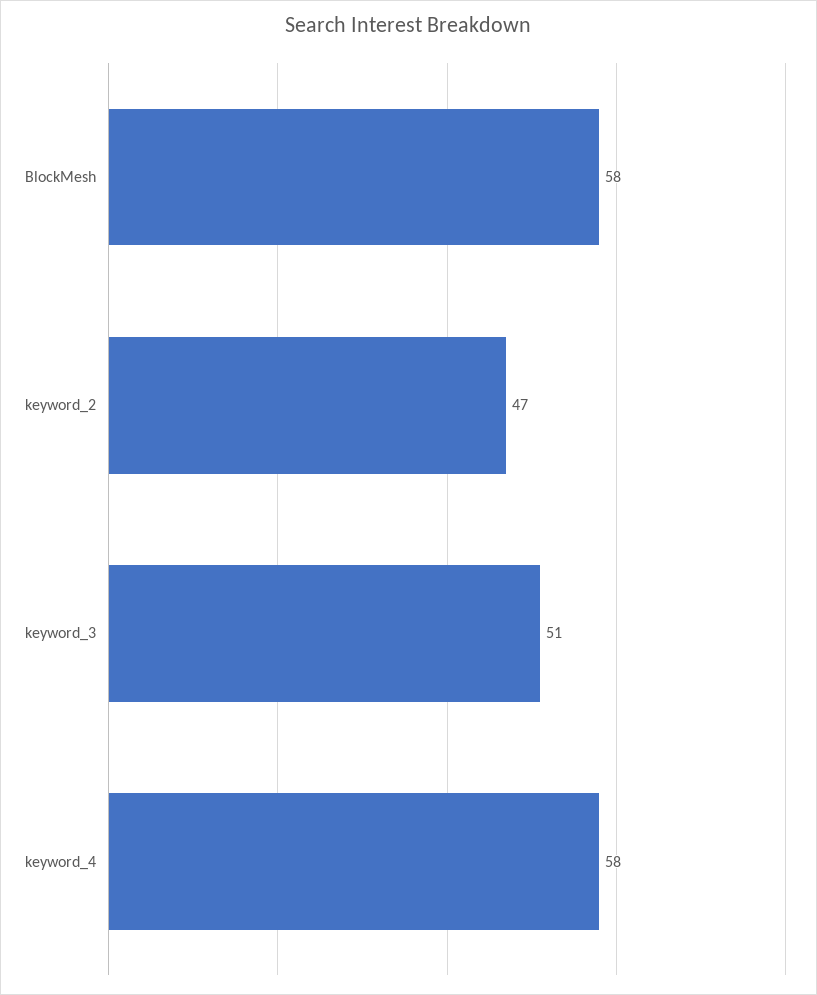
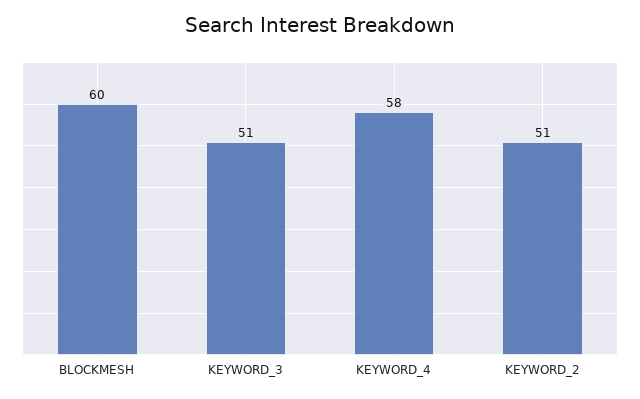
  {
-   "BlockMesh": 58,
+   "BlockMesh": 60,
-   "keyword_2": 47,
+   "keyword_2": 51,
    "keyword_3": 51,
    "keyword_4": 58
  }

